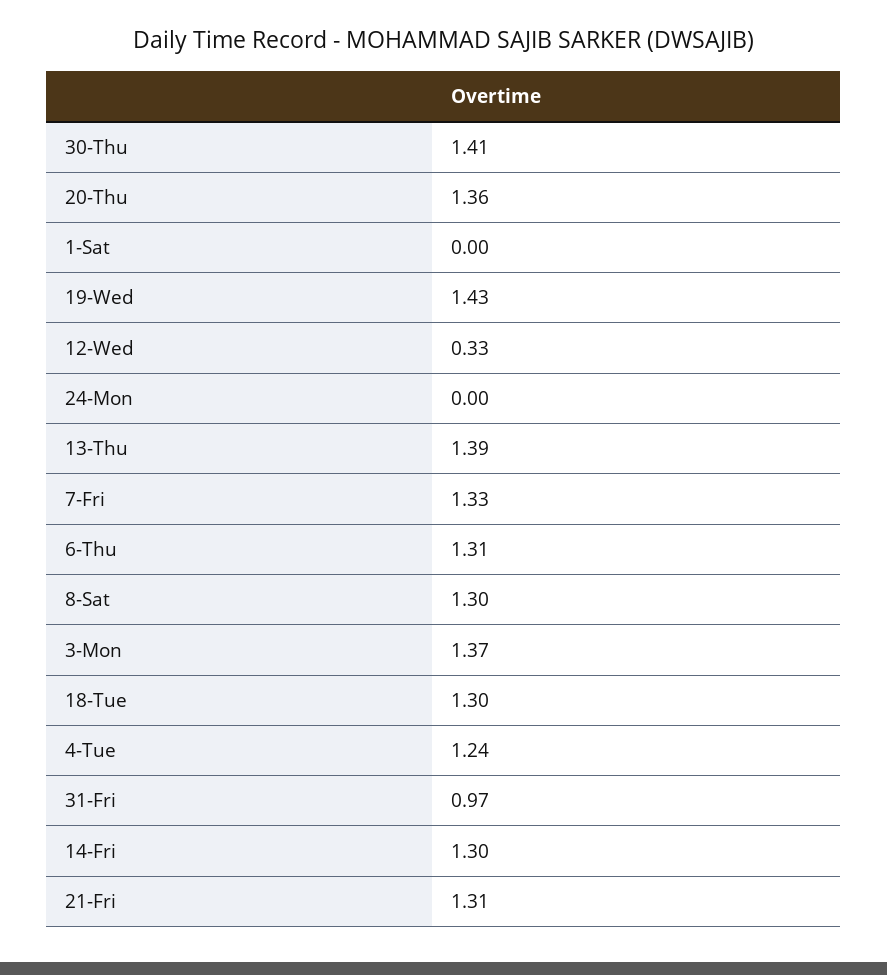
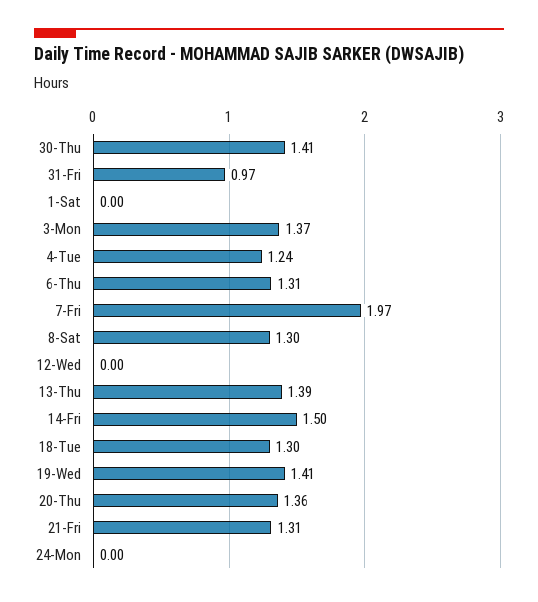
  {
    "30-Thu": 1.41,
    "20-Thu": 1.36,
    "1-Sat": 0,
-   "19-Wed": 1.43,
+   "19-Wed": 1.41,
-   "12-Wed": 0.33,
+   "12-Wed": 0,
    "24-Mon": 0,
    "13-Thu": 1.39,
-   "7-Fri": 1.33,
+   "7-Fri": 1.97,
    "6-Thu": 1.31,
    "8-Sat": 1.3,
    "3-Mon": 1.37,
    "18-Tue": 1.3,
    "4-Tue": 1.24,
    "31-Fri": 0.97,
-   "14-Fri": 1.3,
+   "14-Fri": 1.5,
    "21-Fri": 1.31
  }

